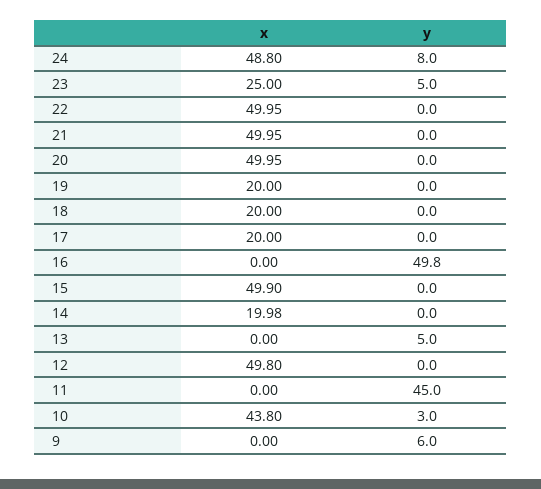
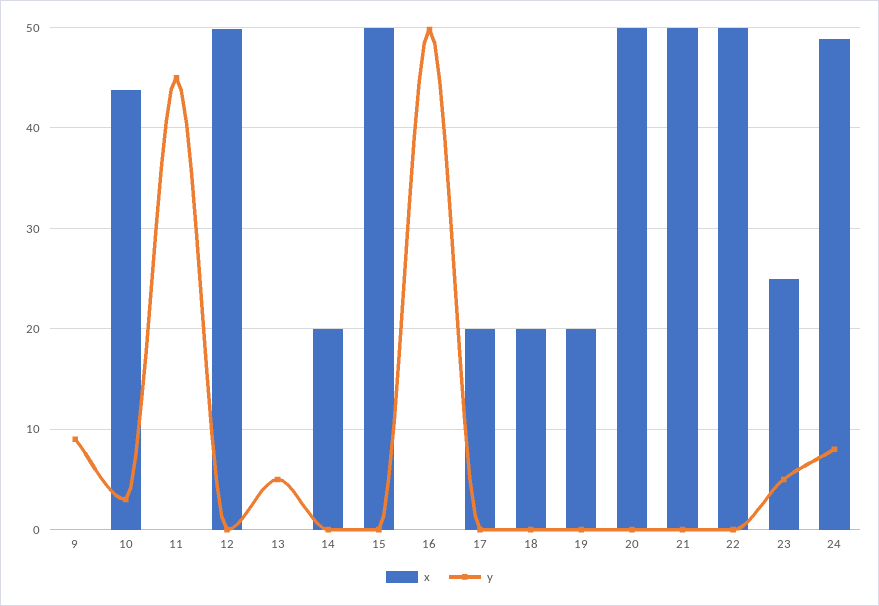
  {
    "x": {
      "24": 48.8,
      "23": 25,
      "22": 49.95,
      "21": 49.95,
      "20": 49.95,
      "19": 20,
      "18": 20,
      "17": 20,
      "16": 0,
      "15": 49.9,
      "14": 19.98,
      "13": 0,
      "12": 49.8,
      "11": 0,
      "10": 43.8,
      "9": 0
    },
    "y": {
      "24": 8,
      "23": 5,
      "22": 0,
      "21": 0,
      "20": 0,
      "19": 0,
      "18": 0,
      "17": 0,
      "16": 49.8,
      "15": 0,
      "14": 0,
      "13": 5,
      "12": 0,
      "11": 45,
      "10": 3,
-     "9": 6
+     "9": 9
    }
  }

